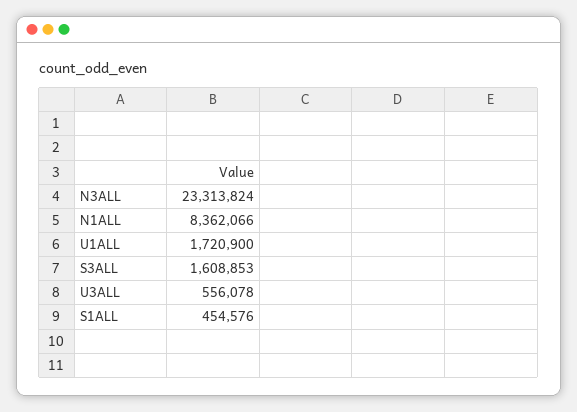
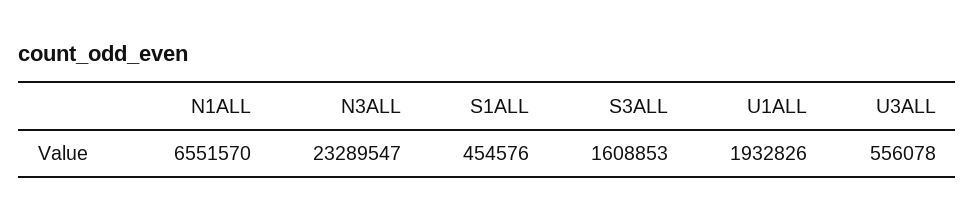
  {
-   "N3ALL": 23313824,
+   "N3ALL": 23289547,
-   "N1ALL": 8362066,
+   "N1ALL": 6551570,
-   "U1ALL": 1720900,
+   "U1ALL": 1932826,
    "S3ALL": 1608853,
    "U3ALL": 556078,
    "S1ALL": 454576
  }

